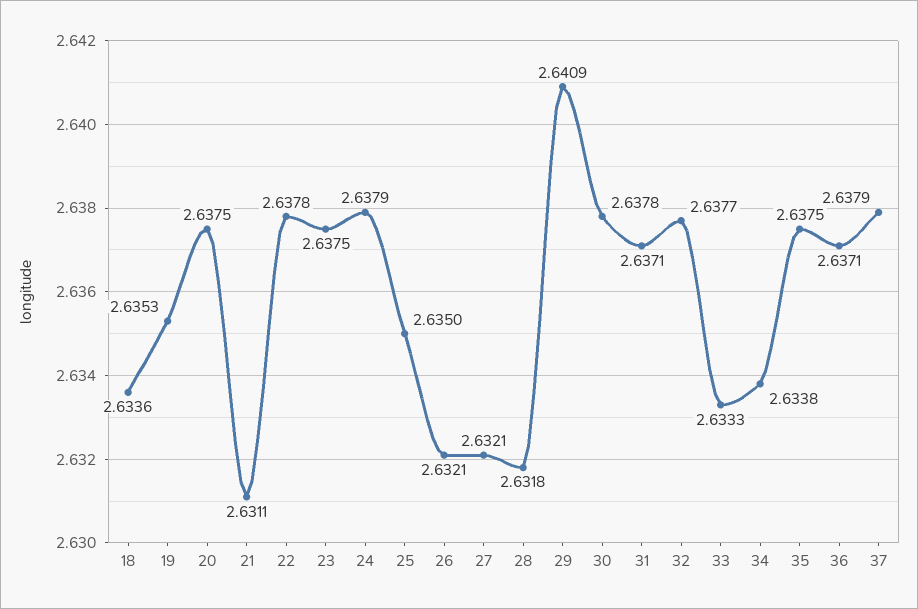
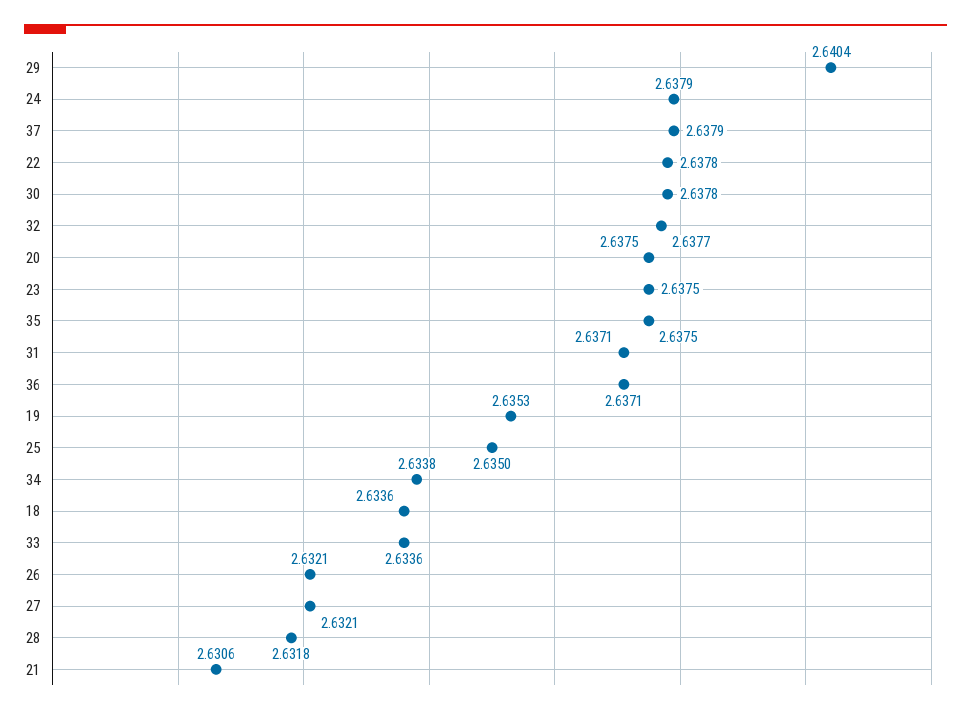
  {
    "18": 2.6336,
    "19": 2.6353,
    "20": 2.6375,
-   "21": 2.6311,
+   "21": 2.6306,
    "22": 2.6378,
    "23": 2.6375,
    "24": 2.6379,
    "25": 2.635,
    "26": 2.6321,
    "27": 2.6321,
    "28": 2.6318,
-   "29": 2.6409,
+   "29": 2.6404,
    "30": 2.6378,
    "31": 2.6371,
    "32": 2.6377,
-   "33": 2.6333,
+   "33": 2.6336,
    "34": 2.6338,
    "35": 2.6375,
    "36": 2.6371,
    "37": 2.6379
  }

